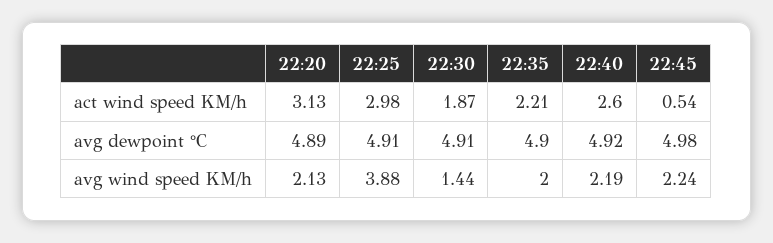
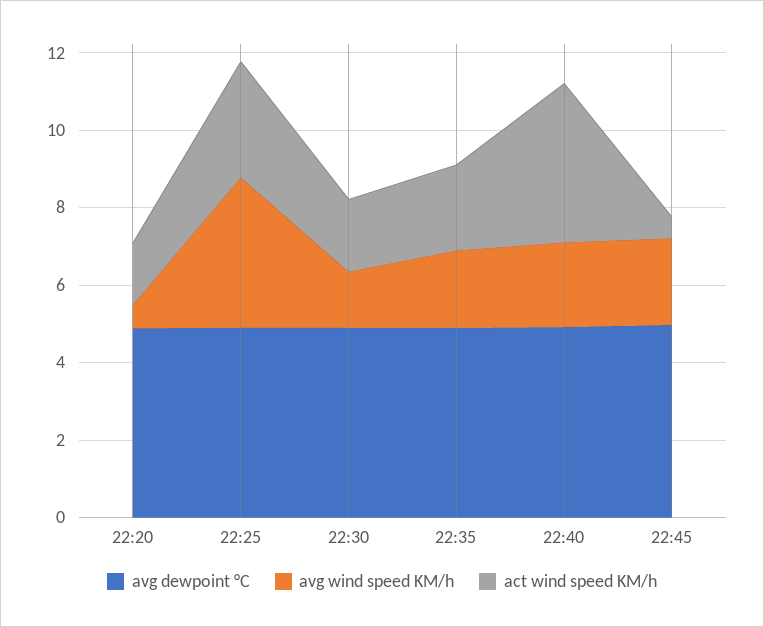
  {
    "act wind speed KM/h": {
-     "22:20": 3.13,
+     "22:20": 1.5,
      "22:25": 2.98,
      "22:30": 1.87,
      "22:35": 2.21,
-     "22:40": 2.6,
+     "22:40": 4,
      "22:45": 0.54
    },
    "avg dewpoint °C": {
      "22:20": 4.89,
      "22:25": 4.91,
      "22:30": 4.91,
      "22:35": 4.9,
      "22:40": 4.92,
      "22:45": 4.98
    },
    "avg wind speed KM/h": {
-     "22:20": 2.13,
+     "22:20": 0.5,
      "22:25": 3.88,
      "22:30": 1.44,
      "22:35": 2,
      "22:40": 2.19,
      "22:45": 2.24
    }
  }

